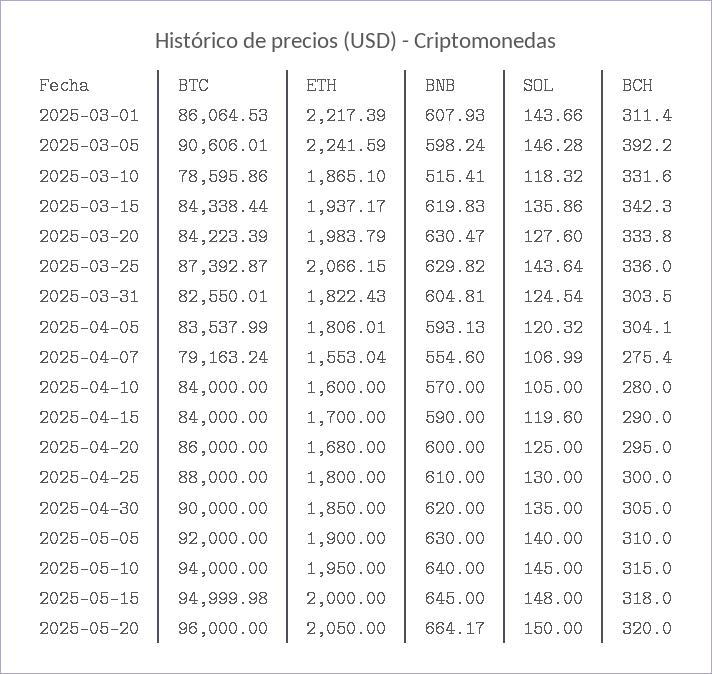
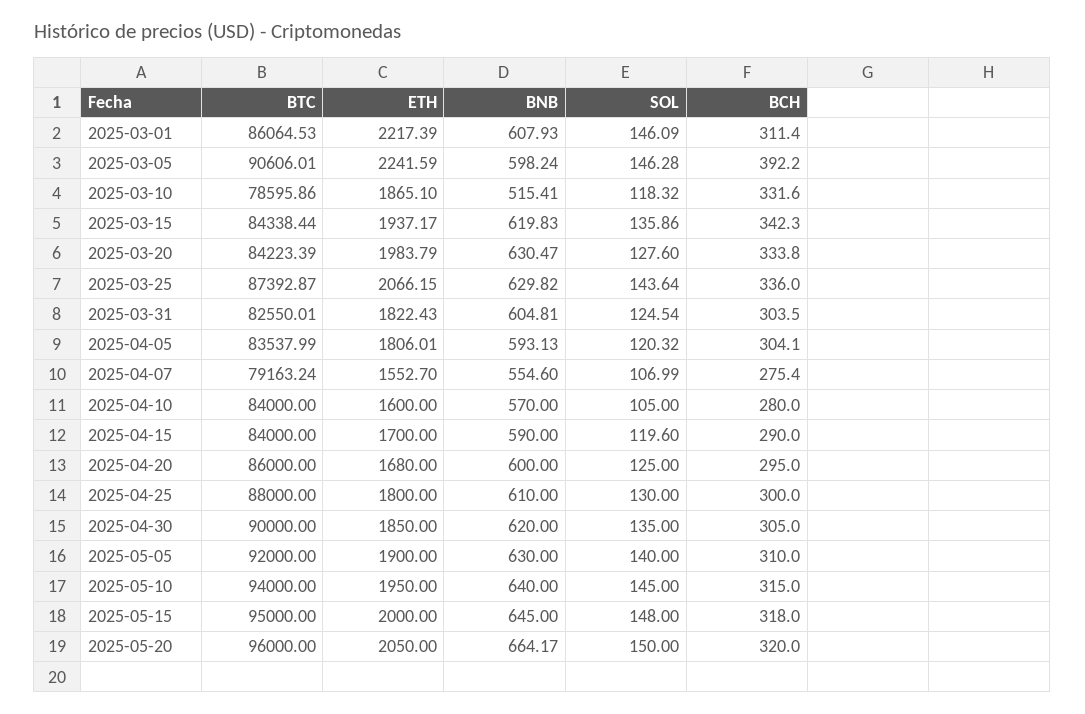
  {
    "BTC": {
      "2025-03-01": 86064.53,
      "2025-03-05": 90606.01,
      "2025-03-10": 78595.86,
      "2025-03-15": 84338.44,
      "2025-03-20": 84223.39,
      "2025-03-25": 87392.87,
      "2025-03-31": 82550.01,
      "2025-04-05": 83537.99,
      "2025-04-07": 79163.24,
      "2025-04-10": 84000,
      "2025-04-15": 84000,
      "2025-04-20": 86000,
      "2025-04-25": 88000,
      "2025-04-30": 90000,
      "2025-05-05": 92000,
      "2025-05-10": 94000,
-     "2025-05-15": 94999.98,
+     "2025-05-15": 95000,
      "2025-05-20": 96000
    },
    "ETH": {
      "2025-03-01": 2217.39,
      "2025-03-05": 2241.59,
      "2025-03-10": 1865.1,
      "2025-03-15": 1937.17,
      "2025-03-20": 1983.79,
      "2025-03-25": 2066.15,
      "2025-03-31": 1822.43,
      "2025-04-05": 1806.01,
-     "2025-04-07": 1553.04,
+     "2025-04-07": 1552.7,
      "2025-04-10": 1600,
      "2025-04-15": 1700,
      "2025-04-20": 1680,
      "2025-04-25": 1800,
      "2025-04-30": 1850,
      "2025-05-05": 1900,
      "2025-05-10": 1950,
      "2025-05-15": 2000,
      "2025-05-20": 2050
    },
    "BNB": {
      "2025-03-01": 607.93,
      "2025-03-05": 598.24,
      "2025-03-10": 515.41,
      "2025-03-15": 619.83,
      "2025-03-20": 630.47,
      "2025-03-25": 629.82,
      "2025-03-31": 604.81,
      "2025-04-05": 593.13,
      "2025-04-07": 554.6,
      "2025-04-10": 570,
      "2025-04-15": 590,
      "2025-04-20": 600,
      "2025-04-25": 610,
      "2025-04-30": 620,
      "2025-05-05": 630,
      "2025-05-10": 640,
      "2025-05-15": 645,
      "2025-05-20": 664.17
    },
    "SOL": {
-     "2025-03-01": 143.66,
+     "2025-03-01": 146.09,
      "2025-03-05": 146.28,
      "2025-03-10": 118.32,
      "2025-03-15": 135.86,
      "2025-03-20": 127.6,
      "2025-03-25": 143.64,
      "2025-03-31": 124.54,
      "2025-04-05": 120.32,
      "2025-04-07": 106.99,
      "2025-04-10": 105,
      "2025-04-15": 119.6,
      "2025-04-20": 125,
      "2025-04-25": 130,
      "2025-04-30": 135,
      "2025-05-05": 140,
      "2025-05-10": 145,
      "2025-05-15": 148,
      "2025-05-20": 150
    },
    "BCH": {
      "2025-03-01": 311.4,
      "2025-03-05": 392.2,
      "2025-03-10": 331.6,
      "2025-03-15": 342.3,
      "2025-03-20": 333.8,
      "2025-03-25": 336,
      "2025-03-31": 303.5,
      "2025-04-05": 304.1,
      "2025-04-07": 275.4,
      "2025-04-10": 280,
      "2025-04-15": 290,
      "2025-04-20": 295,
      "2025-04-25": 300,
      "2025-04-30": 305,
      "2025-05-05": 310,
      "2025-05-10": 315,
      "2025-05-15": 318,
      "2025-05-20": 320
    }
  }

